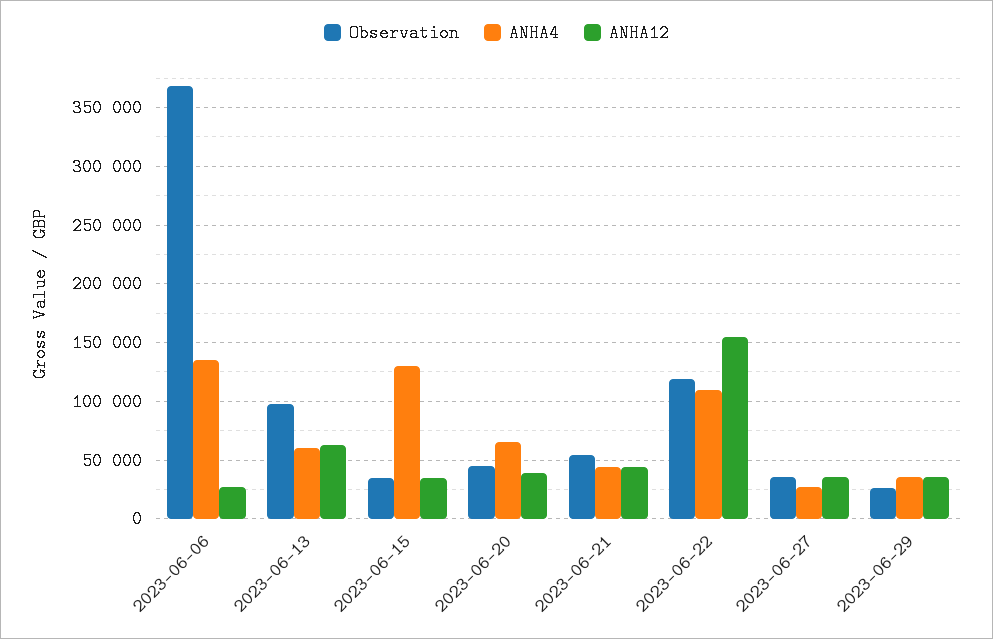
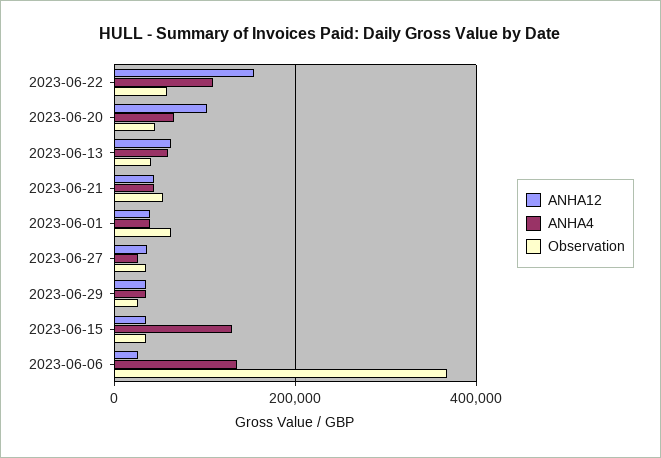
  {
    "Observation": {
      "2023-06-06": 370000,
-     "2023-06-13": 100000,
+     "2023-06-13": 40000,
      "2023-06-15": 30000,
      "2023-06-20": 50000,
      "2023-06-21": 50000,
-     "2023-06-22": 120000,
+     "2023-06-22": 60000,
      "2023-06-27": 40000,
-     "2023-06-29": 30000
+     "2023-06-29": 30000,
+     "2023-06-01": 60000
    },
    "ANHA4": {
      "2023-06-06": 140000,
      "2023-06-13": 60000,
      "2023-06-15": 130000,
      "2023-06-20": 70000,
      "2023-06-21": 40000,
      "2023-06-22": 110000,
      "2023-06-27": 30000,
-     "2023-06-29": 40000
+     "2023-06-29": 40000,
+     "2023-06-01": 40000
    },
    "ANHA12": {
      "2023-06-06": 30000,
      "2023-06-13": 60000,
      "2023-06-15": 30000,
-     "2023-06-20": 40000,
+     "2023-06-20": 100000,
      "2023-06-21": 40000,
      "2023-06-22": 150000,
      "2023-06-27": 40000,
-     "2023-06-29": 40000
+     "2023-06-29": 40000,
+     "2023-06-01": 40000
    }
  }

